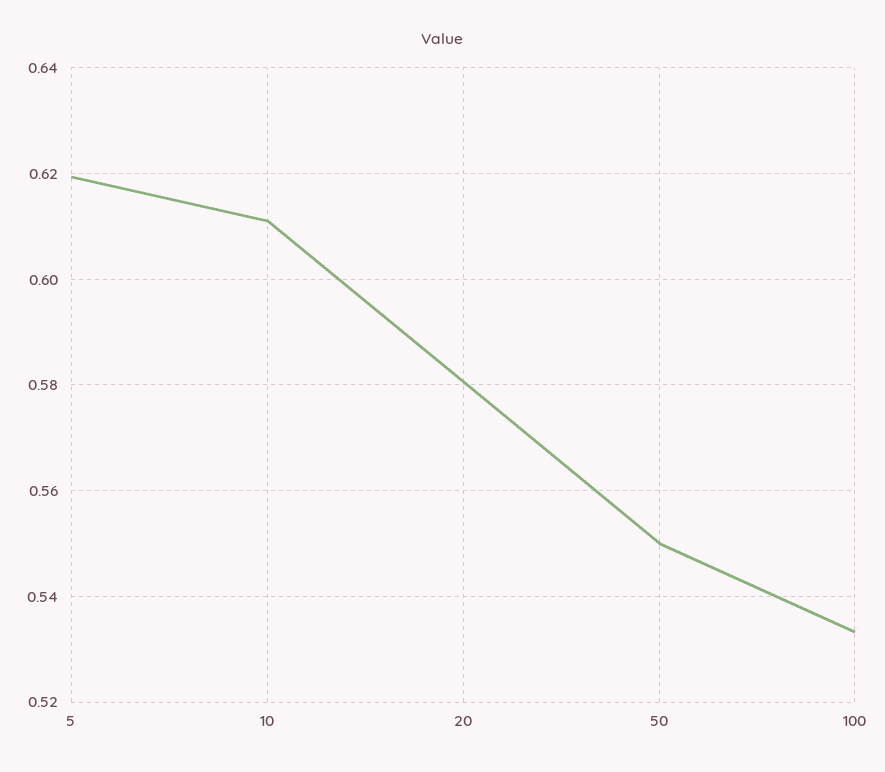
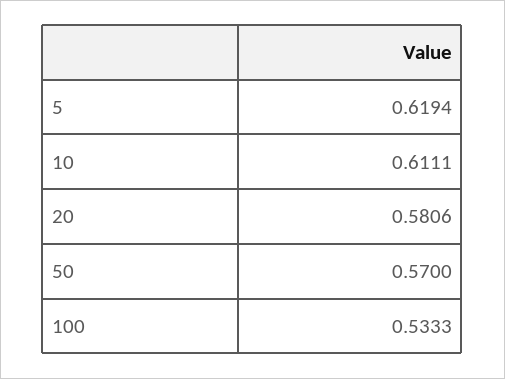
  {
    "5": 0.6194,
    "10": 0.6111,
    "20": 0.5806,
-   "50": 0.55,
+   "50": 0.57,
    "100": 0.5333
  }

